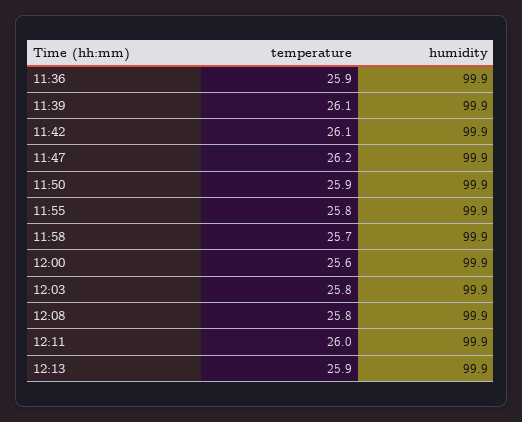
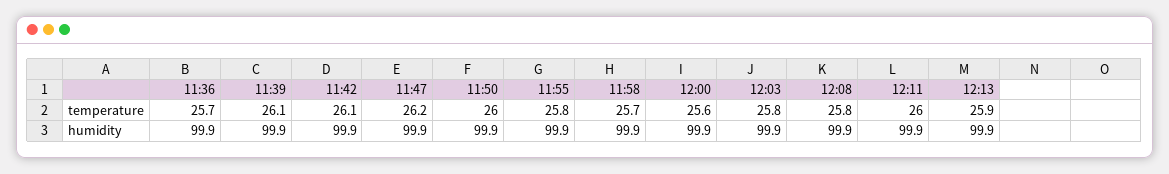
  {
    "temperature": {
-     "11:36": 25.9,
+     "11:36": 25.7,
      "11:39": 26.1,
      "11:42": 26.1,
      "11:47": 26.2,
-     "11:50": 25.9,
+     "11:50": 26,
      "11:55": 25.8,
      "11:58": 25.7,
      "12:00": 25.6,
      "12:03": 25.8,
      "12:08": 25.8,
      "12:11": 26,
      "12:13": 25.9
    },
    "humidity": {
      "11:36": 99.9,
      "11:39": 99.9,
      "11:42": 99.9,
      "11:47": 99.9,
      "11:50": 99.9,
      "11:55": 99.9,
      "11:58": 99.9,
      "12:00": 99.9,
      "12:03": 99.9,
      "12:08": 99.9,
      "12:11": 99.9,
      "12:13": 99.9
    }
  }

